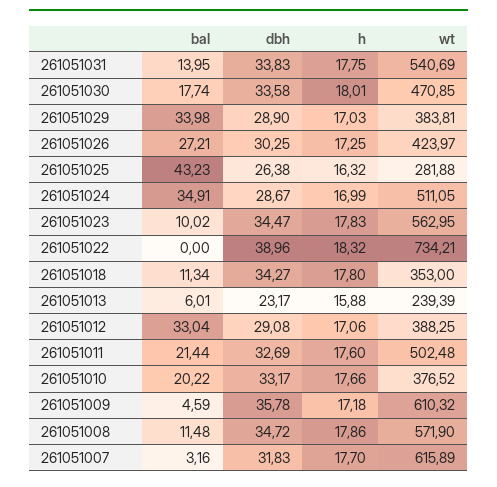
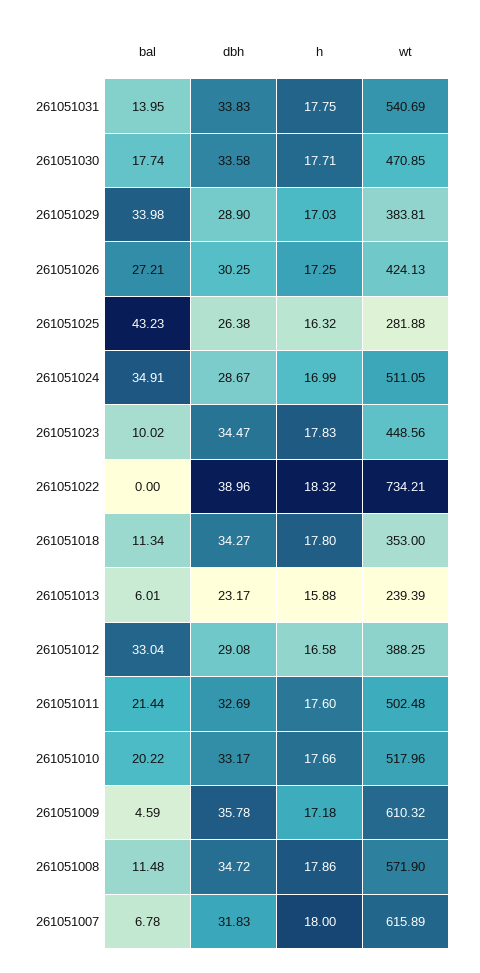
  {
    "bal": {
      "261051031": 13.95,
      "261051030": 17.74,
      "261051029": 33.98,
      "261051026": 27.21,
      "261051025": 43.23,
      "261051024": 34.91,
      "261051023": 10.02,
      "261051022": 0,
      "261051018": 11.34,
      "261051013": 6.01,
      "261051012": 33.04,
      "261051011": 21.44,
      "261051010": 20.22,
      "261051009": 4.59,
      "261051008": 11.48,
-     "261051007": 3.16
+     "261051007": 6.78
    },
    "dbh": {
      "261051031": 33.83,
      "261051030": 33.58,
      "261051029": 28.9,
      "261051026": 30.25,
      "261051025": 26.38,
      "261051024": 28.67,
      "261051023": 34.47,
      "261051022": 38.96,
      "261051018": 34.27,
      "261051013": 23.17,
      "261051012": 29.08,
      "261051011": 32.69,
      "261051010": 33.17,
      "261051009": 35.78,
      "261051008": 34.72,
      "261051007": 31.83
    },
    "h": {
      "261051031": 17.75,
-     "261051030": 18.01,
+     "261051030": 17.71,
      "261051029": 17.03,
      "261051026": 17.25,
      "261051025": 16.32,
      "261051024": 16.99,
      "261051023": 17.83,
      "261051022": 18.32,
      "261051018": 17.8,
      "261051013": 15.88,
-     "261051012": 17.06,
+     "261051012": 16.58,
      "261051011": 17.6,
      "261051010": 17.66,
      "261051009": 17.18,
      "261051008": 17.86,
-     "261051007": 17.7
+     "261051007": 18
    },
    "wt": {
      "261051031": 540.69,
      "261051030": 470.85,
      "261051029": 383.81,
-     "261051026": 423.97,
+     "261051026": 424.13,
      "261051025": 281.88,
      "261051024": 511.05,
-     "261051023": 562.95,
+     "261051023": 448.56,
      "261051022": 734.21,
      "261051018": 353,
      "261051013": 239.39,
      "261051012": 388.25,
      "261051011": 502.48,
-     "261051010": 376.52,
+     "261051010": 517.96,
      "261051009": 610.32,
      "261051008": 571.9,
      "261051007": 615.89
    }
  }

